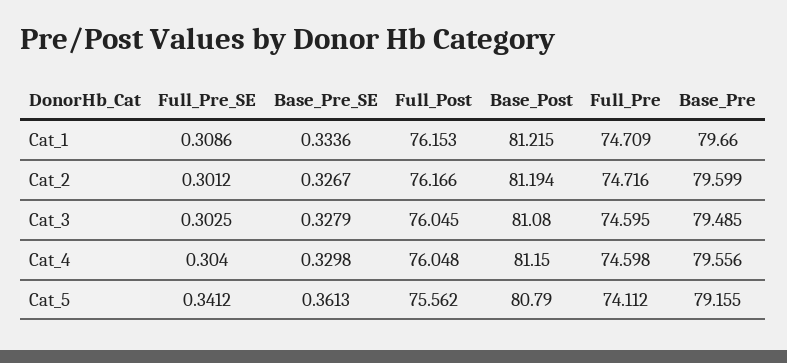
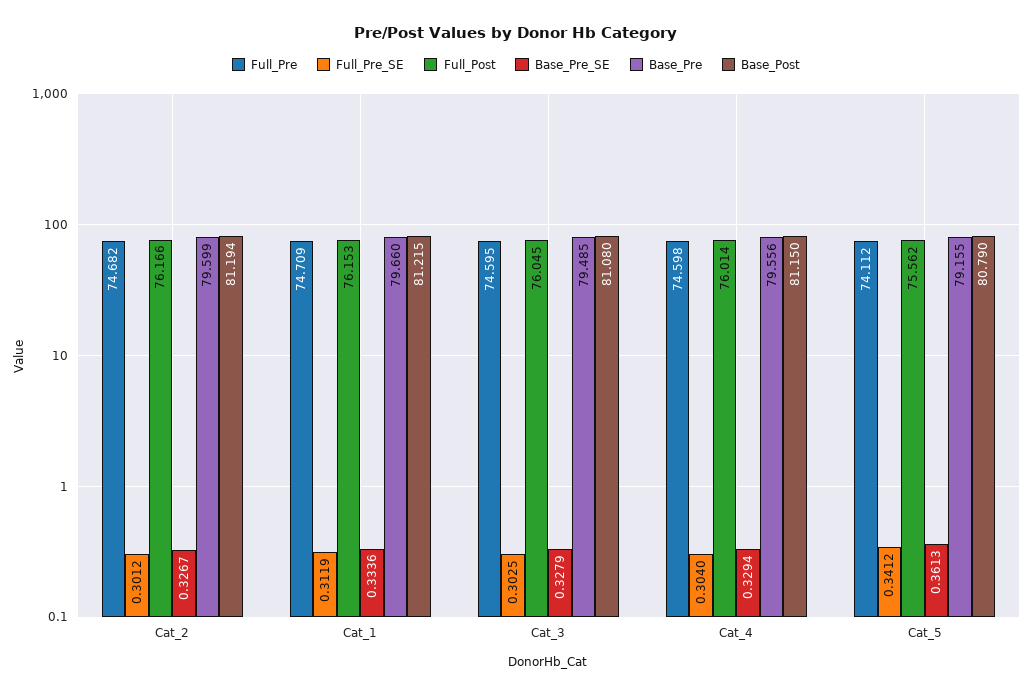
  {
    "Full_Pre_SE": {
-     "Cat_1": 0.3086,
+     "Cat_1": 0.3119,
      "Cat_2": 0.3012,
      "Cat_3": 0.3025,
      "Cat_4": 0.304,
      "Cat_5": 0.3412
    },
    "Base_Pre_SE": {
      "Cat_1": 0.3336,
      "Cat_2": 0.3267,
      "Cat_3": 0.3279,
-     "Cat_4": 0.3298,
+     "Cat_4": 0.3294,
      "Cat_5": 0.3613
    },
    "Full_Post": {
      "Cat_1": 76.153,
      "Cat_2": 76.166,
      "Cat_3": 76.045,
-     "Cat_4": 76.048,
+     "Cat_4": 76.014,
      "Cat_5": 75.562
    },
    "Base_Post": {
      "Cat_1": 81.215,
      "Cat_2": 81.194,
      "Cat_3": 81.08,
      "Cat_4": 81.15,
      "Cat_5": 80.79
    },
    "Full_Pre": {
      "Cat_1": 74.709,
-     "Cat_2": 74.716,
+     "Cat_2": 74.682,
      "Cat_3": 74.595,
      "Cat_4": 74.598,
      "Cat_5": 74.112
    },
    "Base_Pre": {
      "Cat_1": 79.66,
      "Cat_2": 79.599,
      "Cat_3": 79.485,
      "Cat_4": 79.556,
      "Cat_5": 79.155
    }
  }

